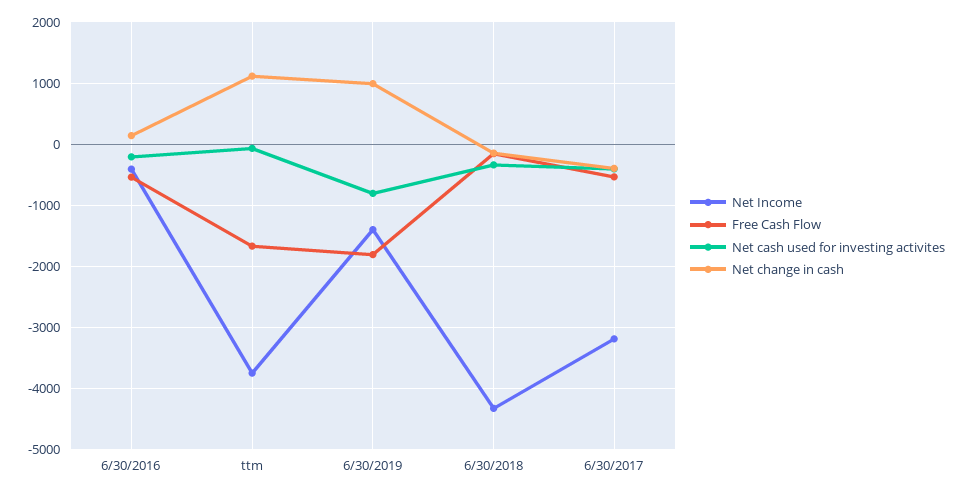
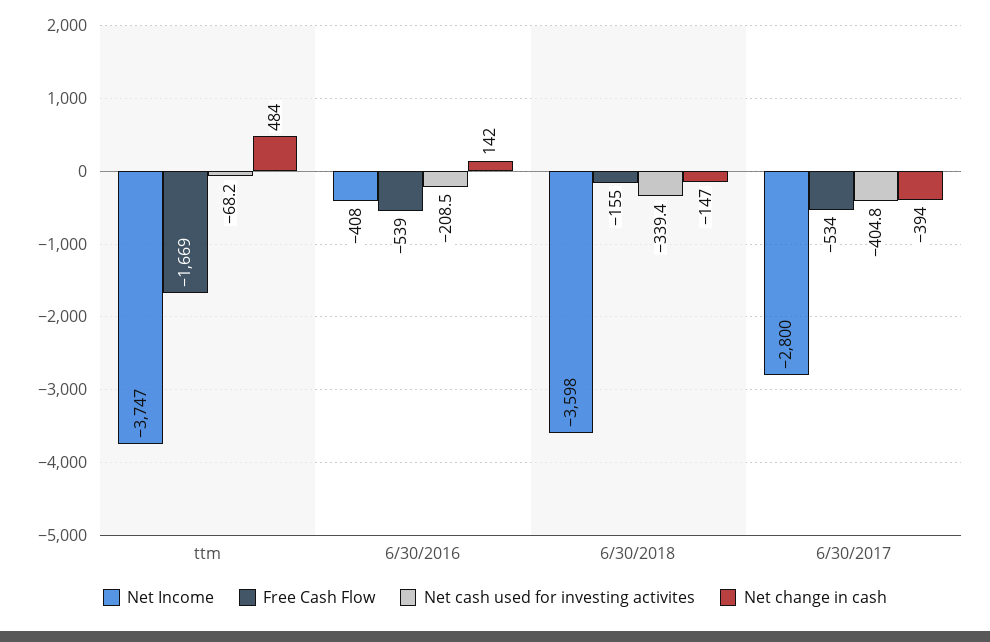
  {
    "Net Income": {
      "6/30/2016": -408,
      "ttm": -3747,
-     "6/30/2019": -1400,
-     "6/30/2018": -4300,
+     "6/30/2018": -3598,
-     "6/30/2017": -3200
+     "6/30/2017": -2800
    },
    "Free Cash Flow": {
      "6/30/2016": -539,
      "ttm": -1669,
-     "6/30/2019": -1800,
      "6/30/2018": -155,
      "6/30/2017": -534
    },
    "Net cash used for investing activites": {
      "6/30/2016": -208.5,
      "ttm": -68.2,
-     "6/30/2019": -800,
      "6/30/2018": -339.4,
      "6/30/2017": -404.8
    },
    "Net change in cash": {
      "6/30/2016": 142,
-     "ttm": 1100,
+     "ttm": 484,
-     "6/30/2019": 1000,
      "6/30/2018": -147,
      "6/30/2017": -394
    }
  }

